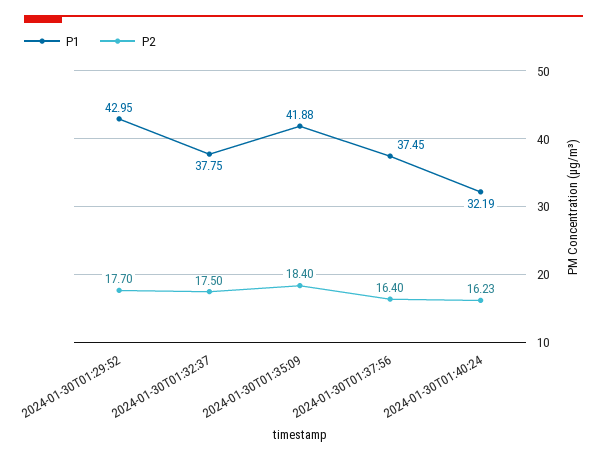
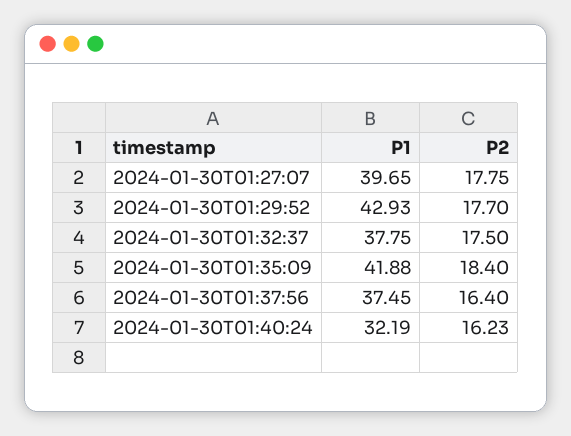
  {
    "P1": {
-     "2024-01-30T01:29:52": 42.95,
+     "2024-01-30T01:29:52": 42.93,
      "2024-01-30T01:32:37": 37.75,
      "2024-01-30T01:35:09": 41.88,
      "2024-01-30T01:37:56": 37.45,
-     "2024-01-30T01:40:24": 32.19
+     "2024-01-30T01:40:24": 32.19,
+     "2024-01-30T01:27:07": 39.65
    },
    "P2": {
      "2024-01-30T01:29:52": 17.7,
      "2024-01-30T01:32:37": 17.5,
      "2024-01-30T01:35:09": 18.4,
      "2024-01-30T01:37:56": 16.4,
-     "2024-01-30T01:40:24": 16.23
+     "2024-01-30T01:40:24": 16.23,
+     "2024-01-30T01:27:07": 17.75
    }
  }

